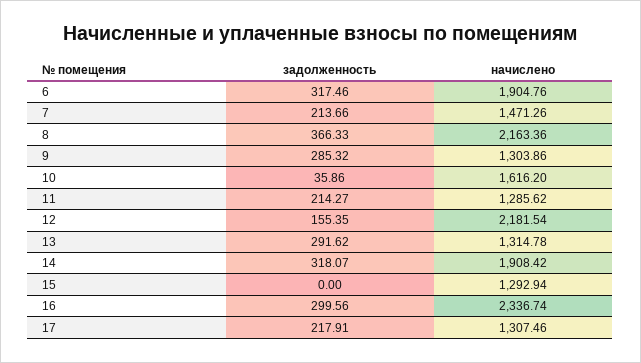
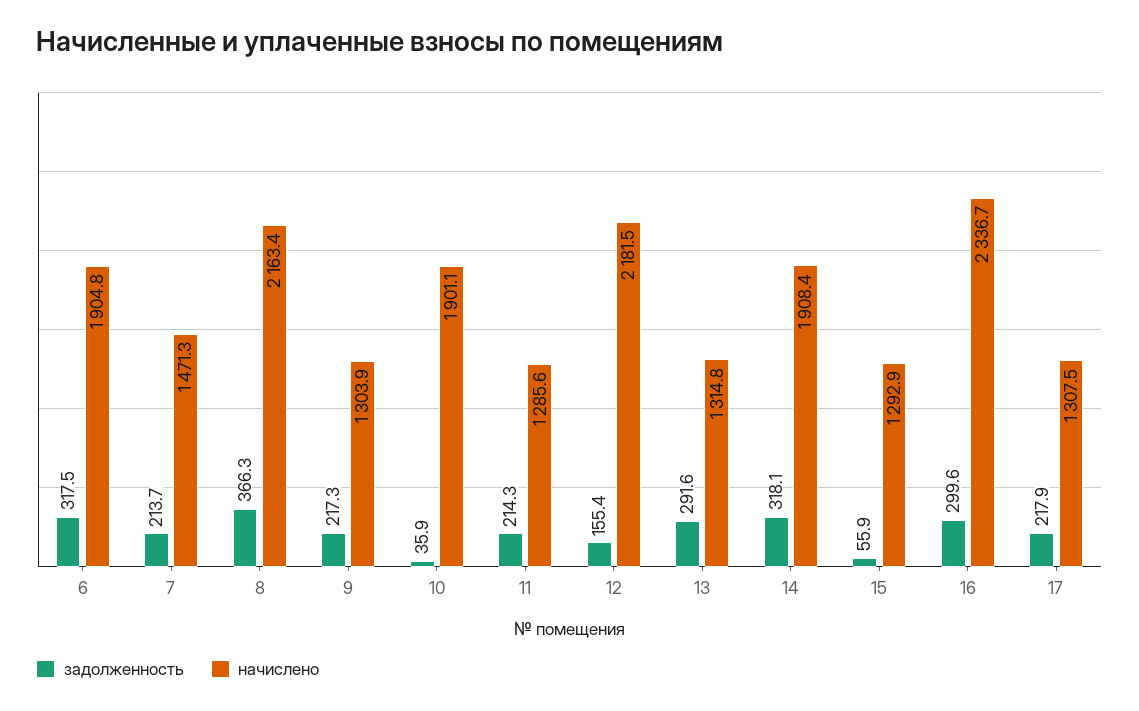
  {
    "задолженность": {
      "6": 317.46,
      "7": 213.66,
      "8": 366.33,
-     "9": 285.32,
+     "9": 217.3,
      "10": 35.86,
      "11": 214.27,
      "12": 155.35,
      "13": 291.62,
      "14": 318.07,
-     "15": 0,
+     "15": 55.9,
      "16": 299.56,
      "17": 217.91
    },
    "начислено": {
      "6": 1904.76,
      "7": 1471.26,
      "8": 2163.36,
      "9": 1303.86,
-     "10": 1616.2,
+     "10": 1901.1,
      "11": 1285.62,
      "12": 2181.54,
      "13": 1314.78,
      "14": 1908.42,
      "15": 1292.94,
      "16": 2336.74,
      "17": 1307.46
    }
  }

